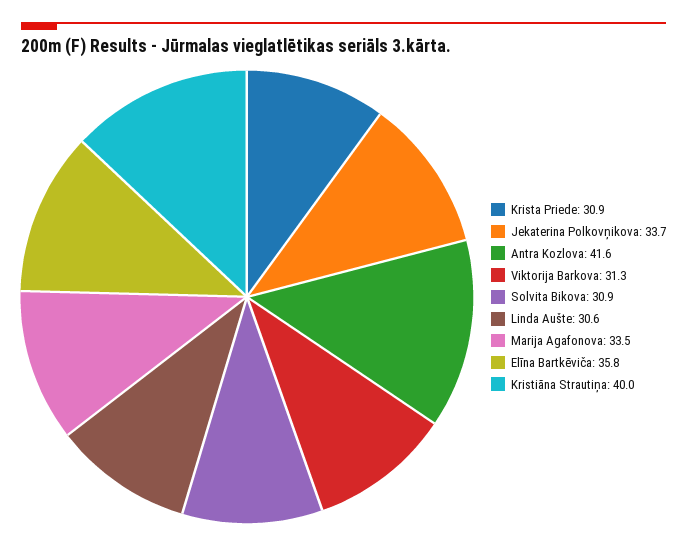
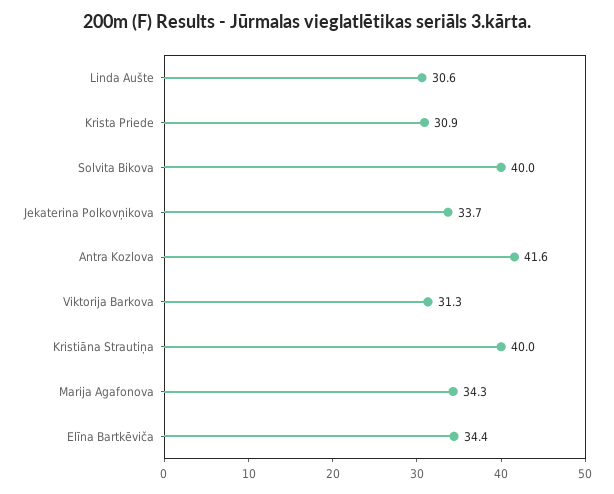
  {
    "Krista Priede": 30.9,
    "Jekaterina Polkovņikova": 33.7,
    "Antra Kozlova": 41.6,
    "Viktorija Barkova": 31.3,
-   "Solvita Bikova": 30.9,
+   "Solvita Bikova": 40,
    "Linda Aušte": 30.6,
-   "Marija Agafonova": 33.5,
+   "Marija Agafonova": 34.3,
-   "Elīna Bartkēviča": 35.8,
+   "Elīna Bartkēviča": 34.4,
    "Kristiāna Strautiņa": 40
  }

